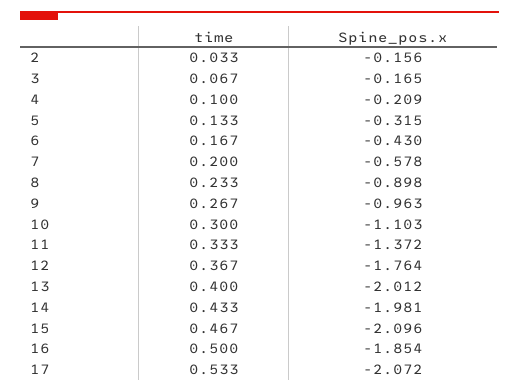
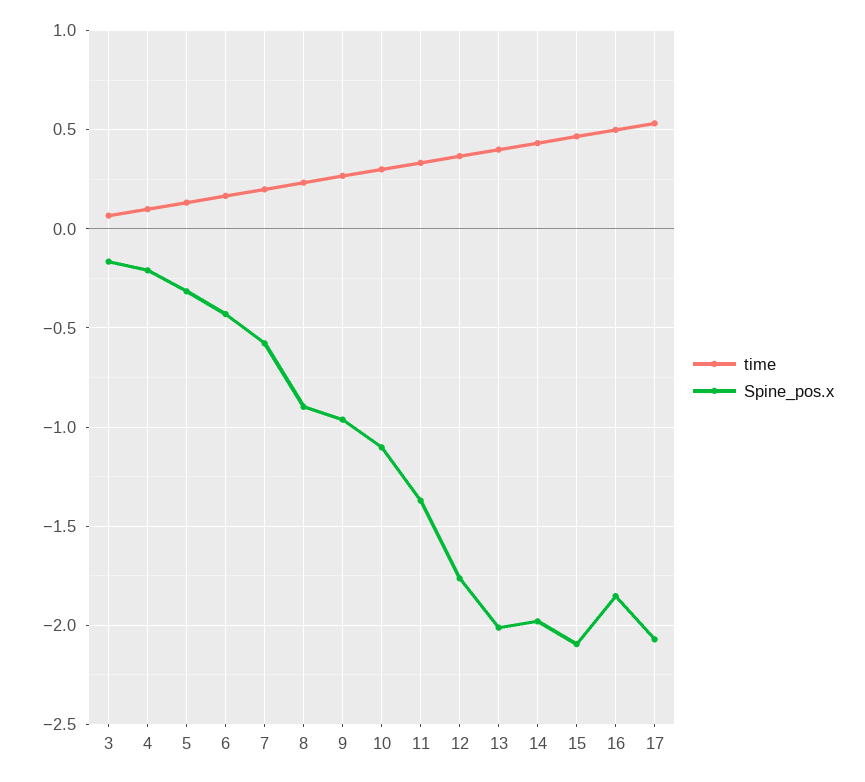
  {
    "time": {
-     "2": 0.033,
      "3": 0.067,
      "4": 0.1,
      "5": 0.133,
      "6": 0.167,
      "7": 0.2,
      "8": 0.233,
      "9": 0.267,
      "10": 0.3,
      "11": 0.333,
      "12": 0.367,
      "13": 0.4,
      "14": 0.433,
      "15": 0.467,
      "16": 0.5,
      "17": 0.533
    },
    "Spine_pos.x": {
-     "2": -0.156,
      "3": -0.165,
      "4": -0.209,
      "5": -0.315,
      "6": -0.43,
      "7": -0.578,
      "8": -0.898,
      "9": -0.963,
      "10": -1.103,
      "11": -1.372,
      "12": -1.764,
      "13": -2.012,
      "14": -1.981,
      "15": -2.096,
      "16": -1.854,
      "17": -2.072
    }
  }

